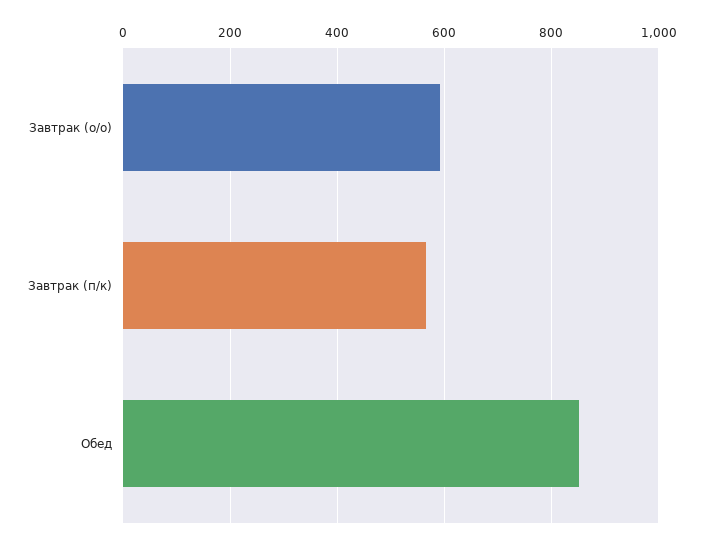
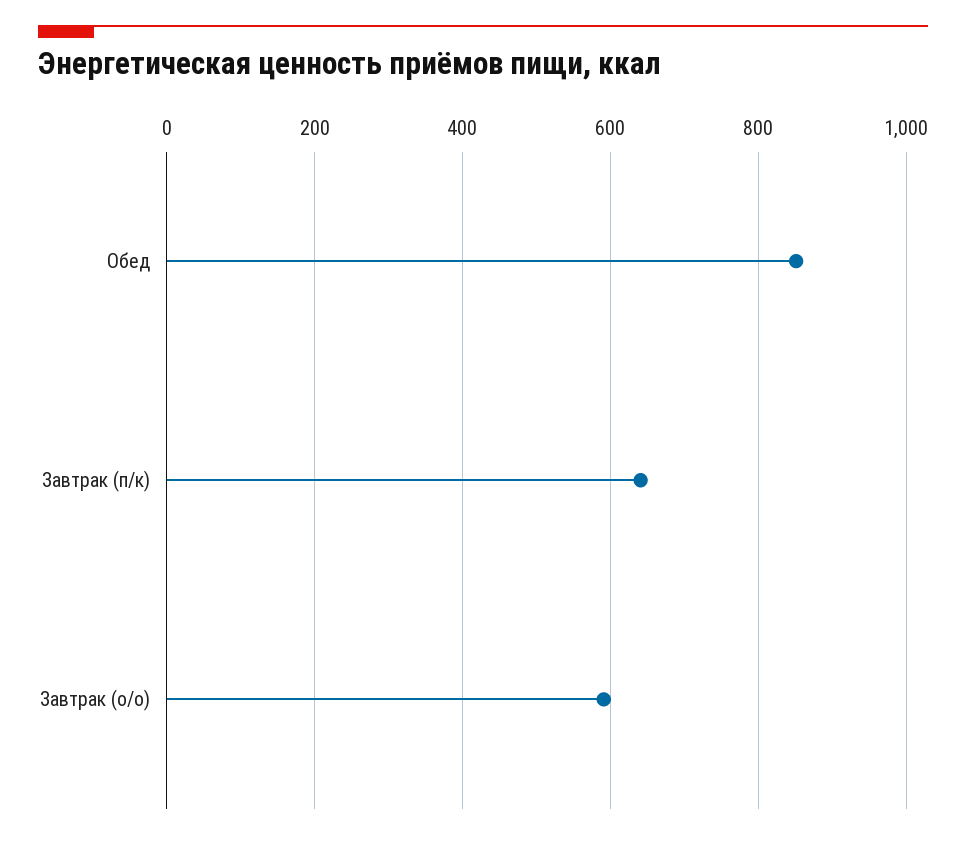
  {
    "Завтрак (о/о)": 600,
-   "Завтрак (п/к)": 560,
+   "Завтрак (п/к)": 640,
    "Обед": 860
  }

